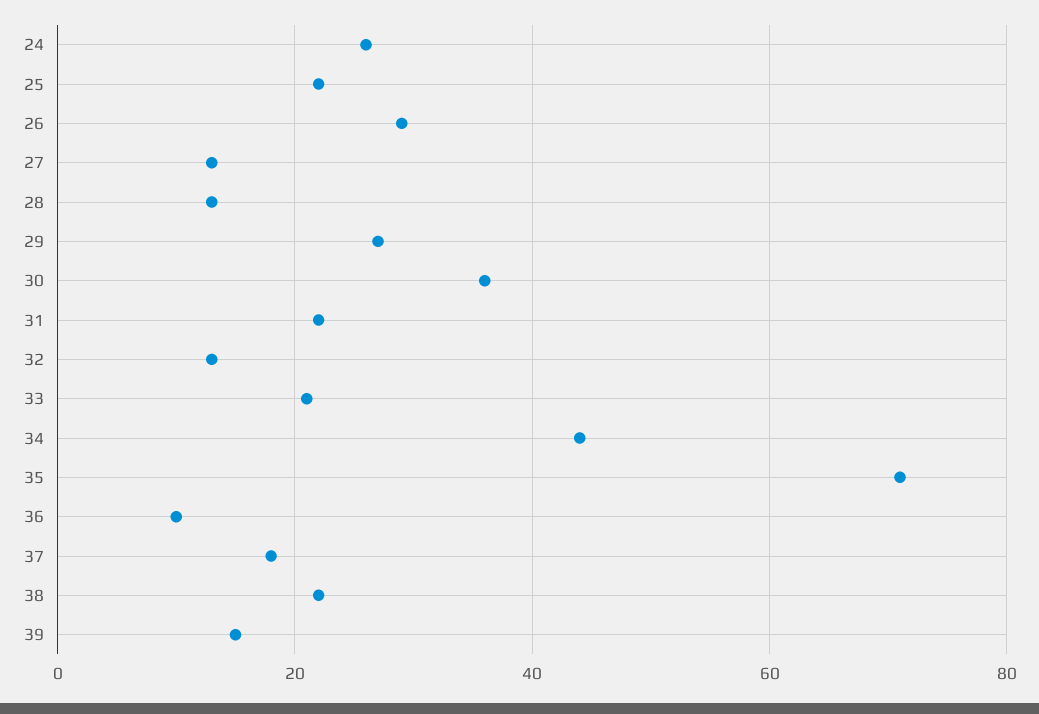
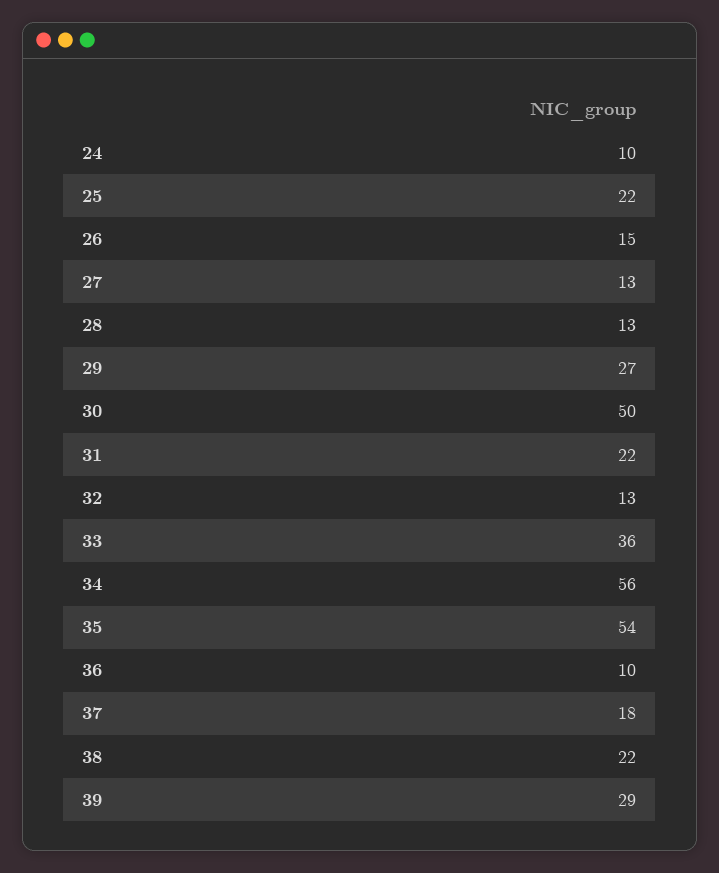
  {
-   "24": 25,
+   "24": 10,
    "25": 22,
-   "26": 30,
+   "26": 15,
    "27": 13,
    "28": 13,
    "29": 27,
-   "30": 35,
+   "30": 50,
    "31": 22,
    "32": 13,
-   "33": 20,
+   "33": 36,
-   "34": 45,
+   "34": 56,
-   "35": 70,
+   "35": 54,
    "36": 10,
    "37": 18,
    "38": 22,
-   "39": 15
+   "39": 29
  }

